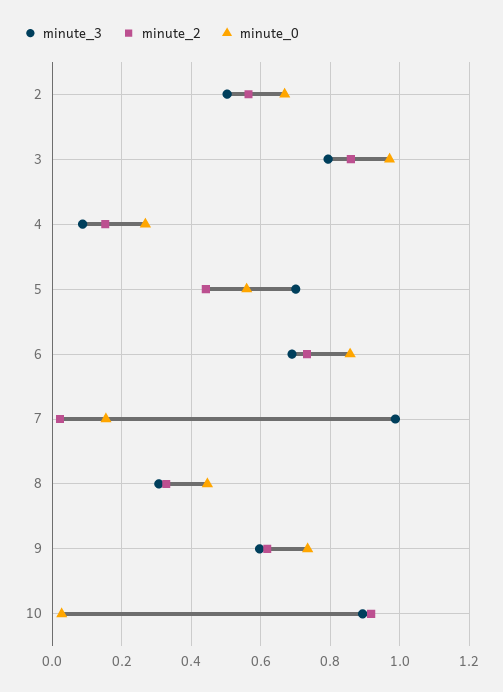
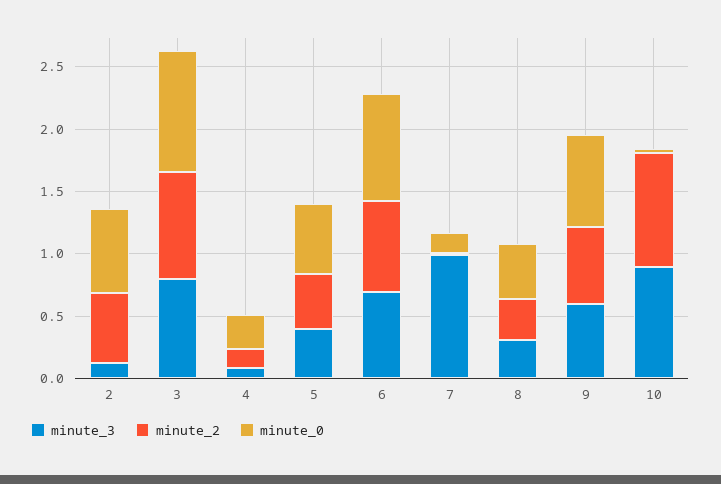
  {
    "minute_3": {
-     "2": 0.5,
+     "2": 0.1,
      "3": 0.8,
      "4": 0.08,
-     "5": 0.7,
+     "5": 0.4,
      "6": 0.68,
      "7": 0.98,
      "8": 0.3,
      "9": 0.6,
      "10": 0.9
    },
    "minute_2": {
      "2": 0.56,
      "3": 0.86,
      "4": 0.16,
      "5": 0.44,
      "6": 0.74,
      "7": 0.02,
      "8": 0.32,
      "9": 0.62,
      "10": 0.92
    },
    "minute_0": {
      "2": 0.66,
      "3": 0.98,
      "4": 0.26,
      "5": 0.56,
      "6": 0.86,
      "7": 0.16,
      "8": 0.44,
      "9": 0.74,
      "10": 0.02
    }
  }

